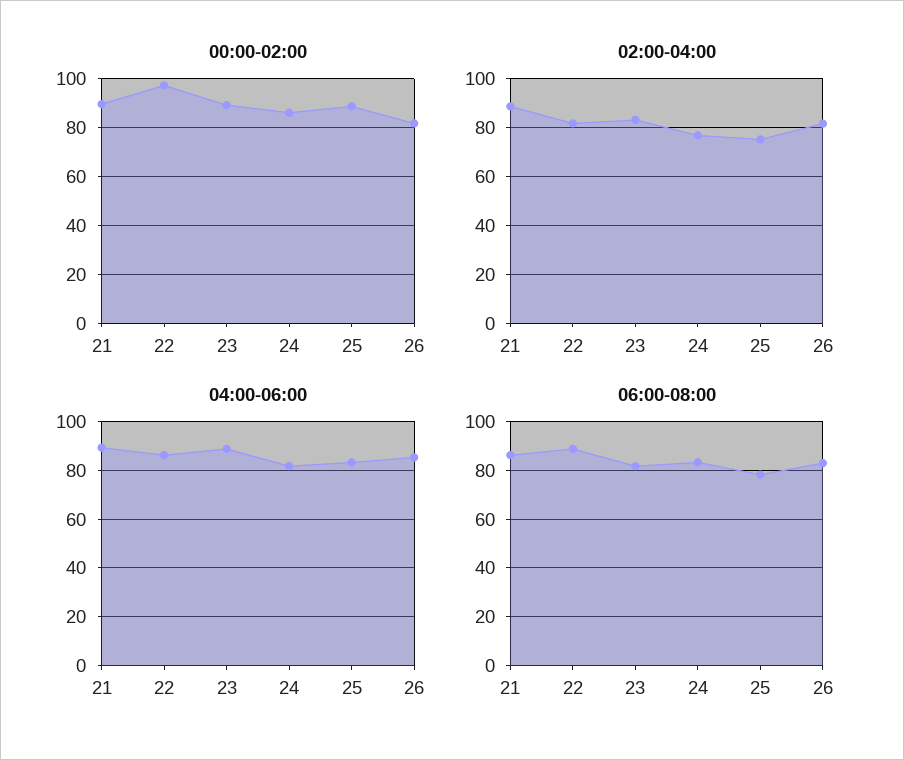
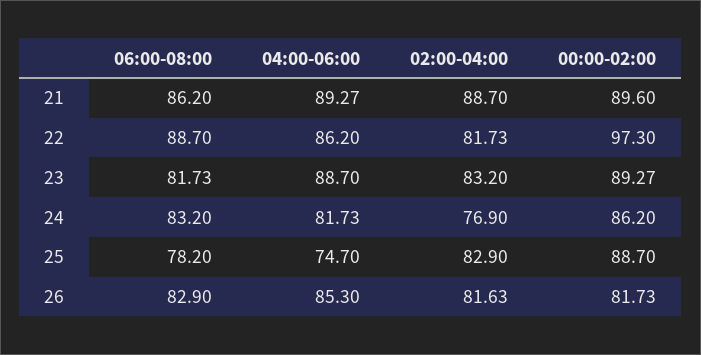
  {
    "00:00-02:00": {
      "21": 89.6,
      "22": 97.3,
      "23": 89.27,
      "24": 86.2,
      "25": 88.7,
      "26": 81.73
    },
    "02:00-04:00": {
      "21": 88.7,
      "22": 81.73,
      "23": 83.2,
      "24": 76.9,
-     "25": 75,
+     "25": 82.9,
      "26": 81.63
    },
    "04:00-06:00": {
      "21": 89.27,
      "22": 86.2,
      "23": 88.7,
      "24": 81.73,
-     "25": 82.5,
+     "25": 74.7,
      "26": 85.3
    },
    "06:00-08:00": {
      "21": 86.2,
      "22": 88.7,
      "23": 81.73,
      "24": 83.2,
      "25": 78.2,
      "26": 82.9
    }
  }

